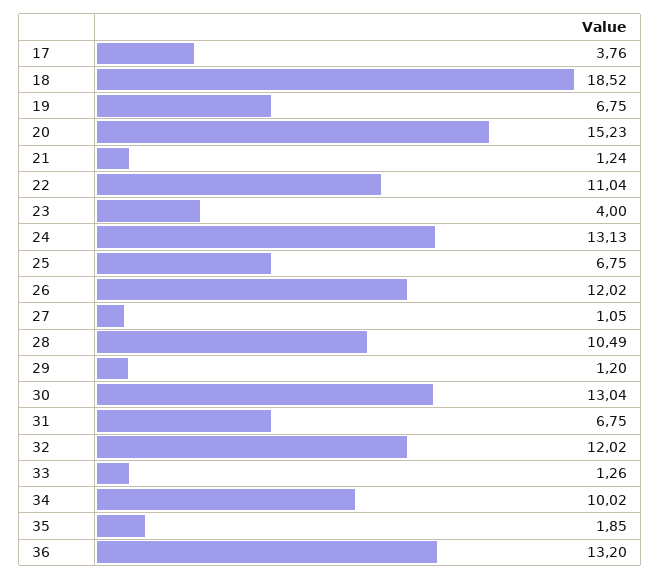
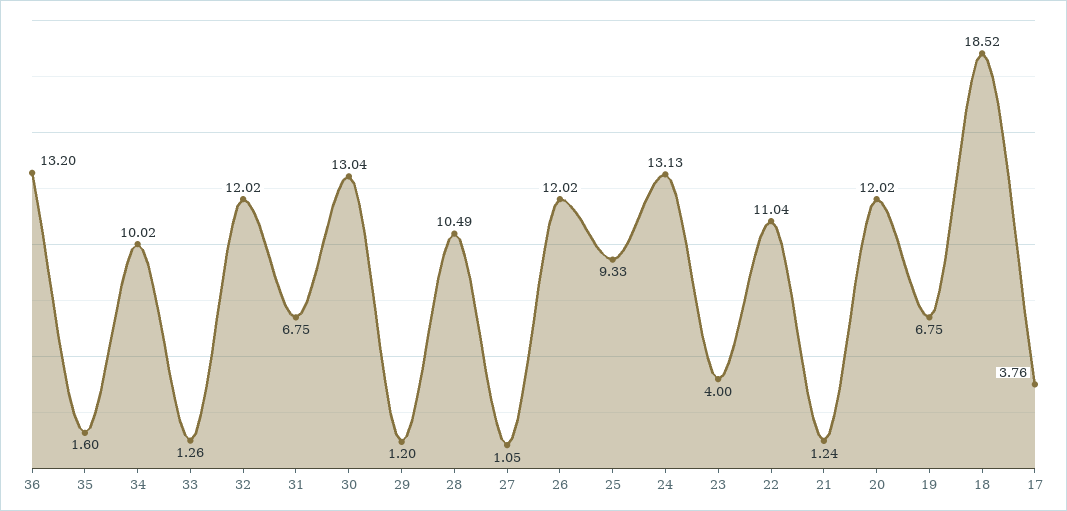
  {
    "17": 3.76,
    "18": 18.52,
    "19": 6.75,
-   "20": 15.23,
+   "20": 12.02,
    "21": 1.24,
    "22": 11.04,
    "23": 4,
    "24": 13.13,
-   "25": 6.75,
+   "25": 9.33,
    "26": 12.02,
    "27": 1.05,
    "28": 10.49,
    "29": 1.2,
    "30": 13.04,
    "31": 6.75,
    "32": 12.02,
    "33": 1.26,
    "34": 10.02,
-   "35": 1.85,
+   "35": 1.6,
    "36": 13.2
  }

